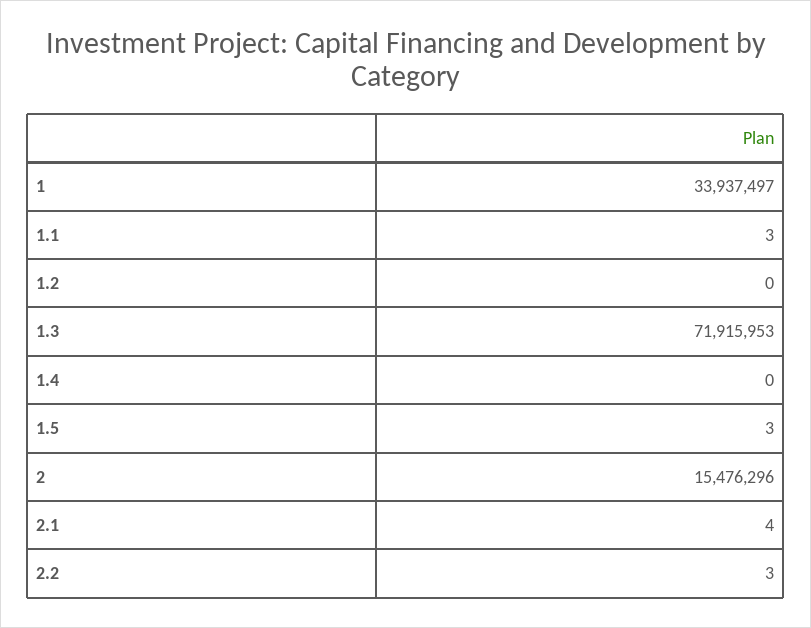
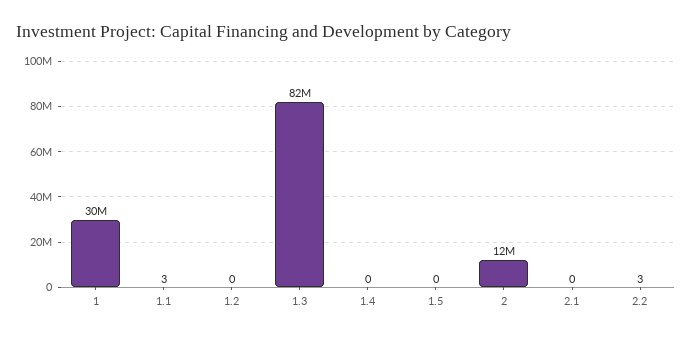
  {
-   "1": 33937497,
+   "1": 30000000,
    "1.1": 3,
    "1.2": 0,
-   "1.3": 71915953,
+   "1.3": 82000000,
    "1.4": 0,
-   "1.5": 3,
+   "1.5": 0,
-   "2": 15476296,
+   "2": 12000000,
-   "2.1": 4,
+   "2.1": 0,
    "2.2": 3
  }

